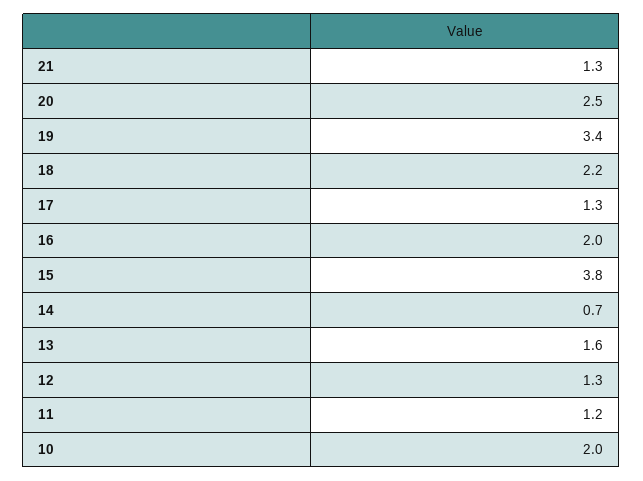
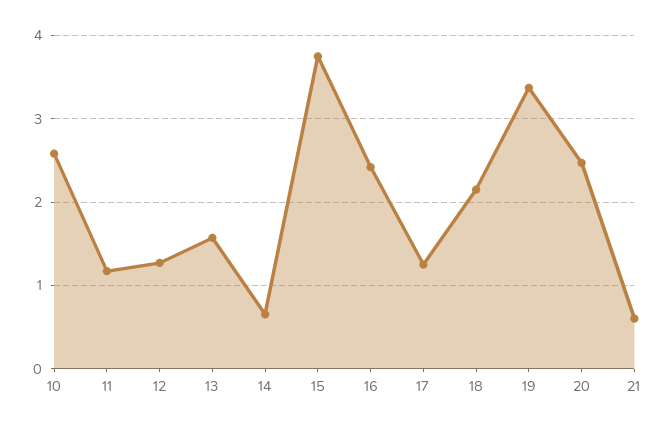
  {
-   "21": 1.3,
+   "21": 0.6,
    "20": 2.5,
    "19": 3.4,
    "18": 2.2,
    "17": 1.3,
-   "16": 2,
+   "16": 2.4,
    "15": 3.8,
    "14": 0.7,
    "13": 1.6,
    "12": 1.3,
    "11": 1.2,
-   "10": 2
+   "10": 2.6
  }

